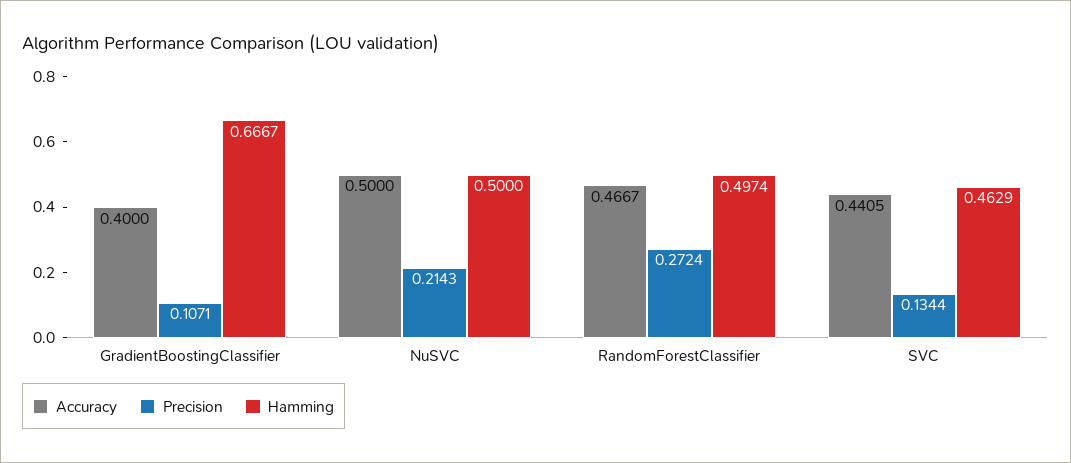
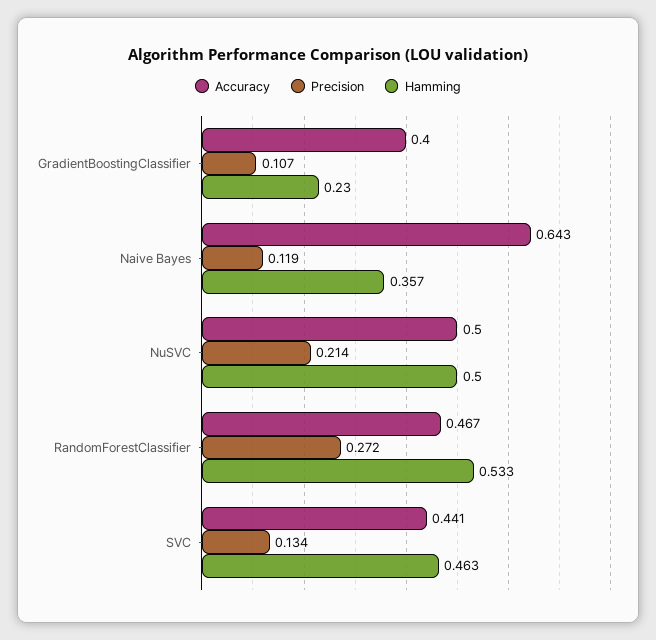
  {
    "Accuracy": {
      "GradientBoostingClassifier": 0.4,
      "NuSVC": 0.5,
      "RandomForestClassifier": 0.4667,
-     "SVC": 0.4405
+     "SVC": 0.4405,
+     "Naive Bayes": 0.643
    },
    "Precision": {
      "GradientBoostingClassifier": 0.1071,
      "NuSVC": 0.2143,
      "RandomForestClassifier": 0.2724,
-     "SVC": 0.1344
+     "SVC": 0.1344,
+     "Naive Bayes": 0.119
    },
    "Hamming": {
-     "GradientBoostingClassifier": 0.6667,
+     "GradientBoostingClassifier": 0.23,
      "NuSVC": 0.5,
-     "RandomForestClassifier": 0.4974,
+     "RandomForestClassifier": 0.533,
-     "SVC": 0.4629
+     "SVC": 0.4629,
+     "Naive Bayes": 0.357
    }
  }

